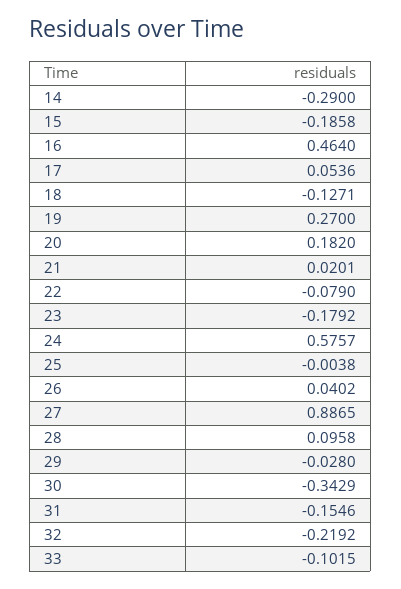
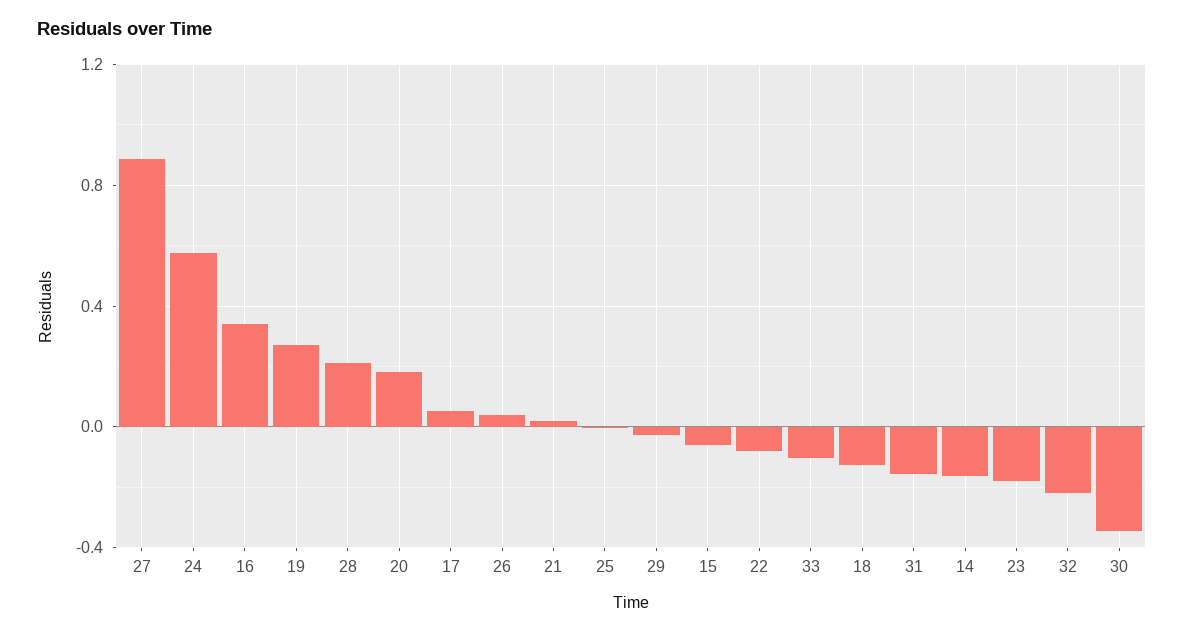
  {
-   "14": -0.29,
+   "14": -0.15,
-   "15": -0.1858,
+   "15": -0.05,
-   "16": 0.464,
+   "16": 0.35,
    "17": 0.0536,
    "18": -0.1271,
    "19": 0.27,
    "20": 0.182,
    "21": 0.0201,
    "22": -0.079,
    "23": -0.1792,
    "24": 0.5757,
    "25": -0.0038,
    "26": 0.0402,
    "27": 0.8865,
-   "28": 0.0958,
+   "28": 0.2,
    "29": -0.028,
    "30": -0.3429,
    "31": -0.1546,
    "32": -0.2192,
    "33": -0.1015
  }

